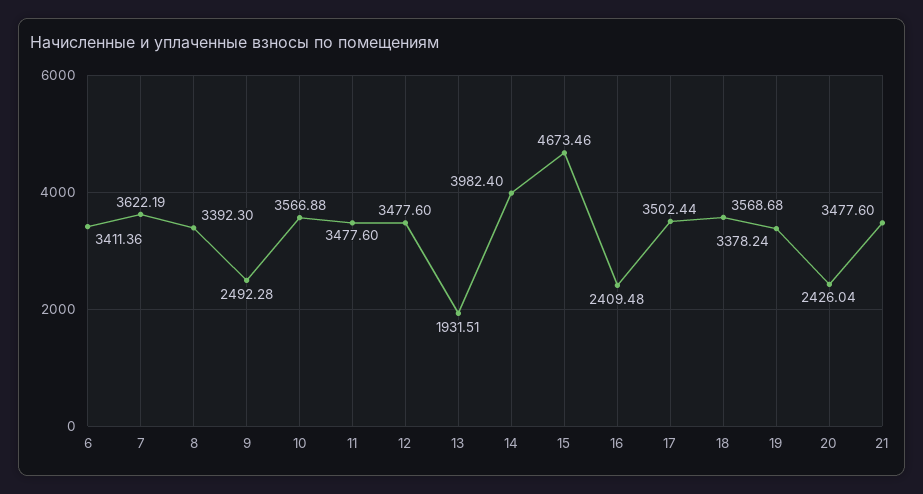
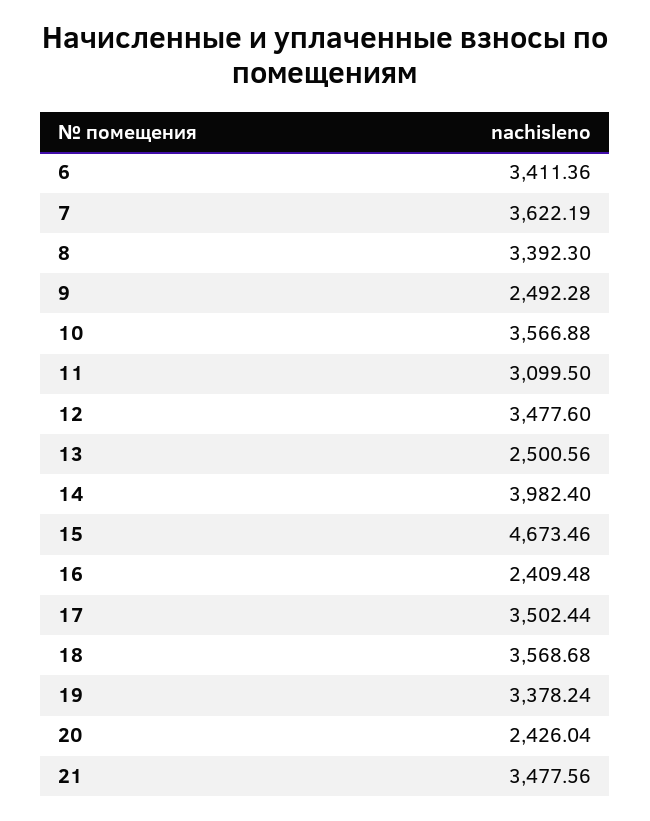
  {
    "6": 3411.36,
    "7": 3622.19,
    "8": 3392.3,
    "9": 2492.28,
    "10": 3566.88,
-   "11": 3477.6,
+   "11": 3099.5,
    "12": 3477.6,
-   "13": 1931.51,
+   "13": 2500.56,
    "14": 3982.4,
    "15": 4673.46,
    "16": 2409.48,
    "17": 3502.44,
    "18": 3568.68,
    "19": 3378.24,
    "20": 2426.04,
-   "21": 3477.6
+   "21": 3477.56
  }

